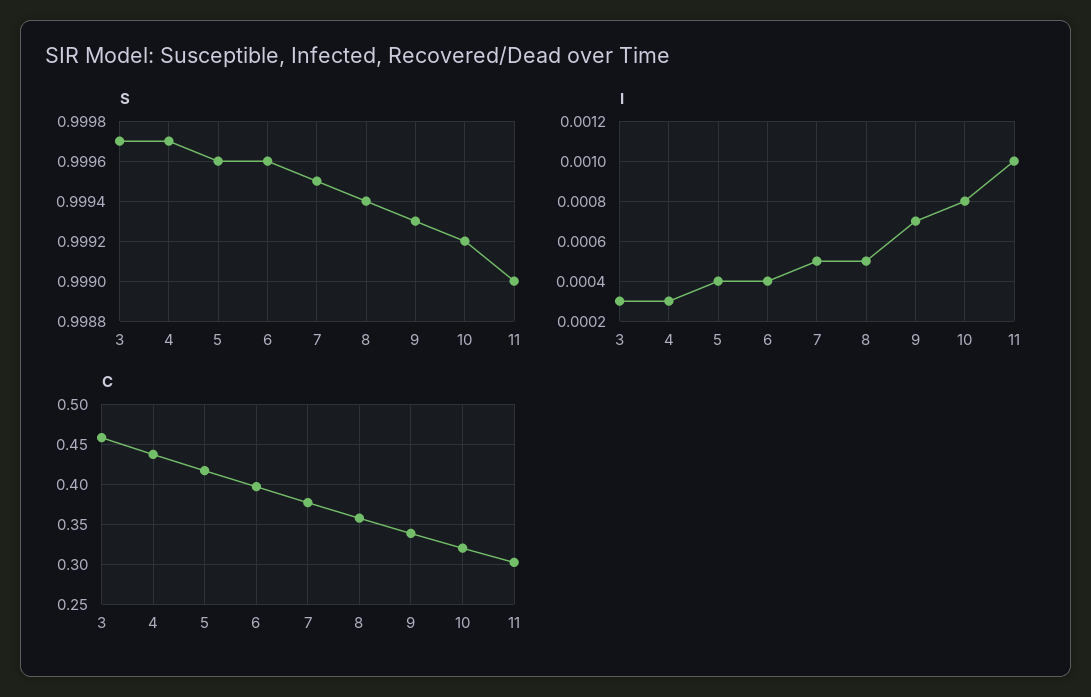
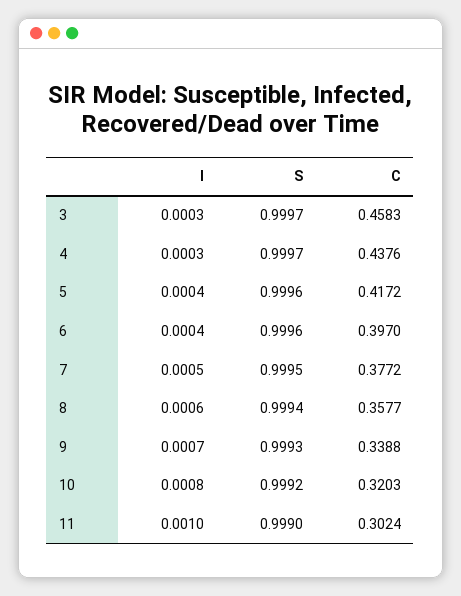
  {
    "S": {
      "3": 0.9997,
      "4": 0.9997,
      "5": 0.9996,
      "6": 0.9996,
      "7": 0.9995,
      "8": 0.9994,
      "9": 0.9993,
      "10": 0.9992,
      "11": 0.999
    },
    "I": {
      "3": 0.0003,
      "4": 0.0003,
      "5": 0.0004,
      "6": 0.0004,
      "7": 0.0005,
-     "8": 0.0005,
+     "8": 0.0006,
      "9": 0.0007,
      "10": 0.0008,
      "11": 0.001
    },
    "C": {
      "3": 0.4583,
      "4": 0.4376,
      "5": 0.4172,
      "6": 0.397,
      "7": 0.3772,
      "8": 0.3577,
      "9": 0.3388,
      "10": 0.3203,
      "11": 0.3024
    }
  }

